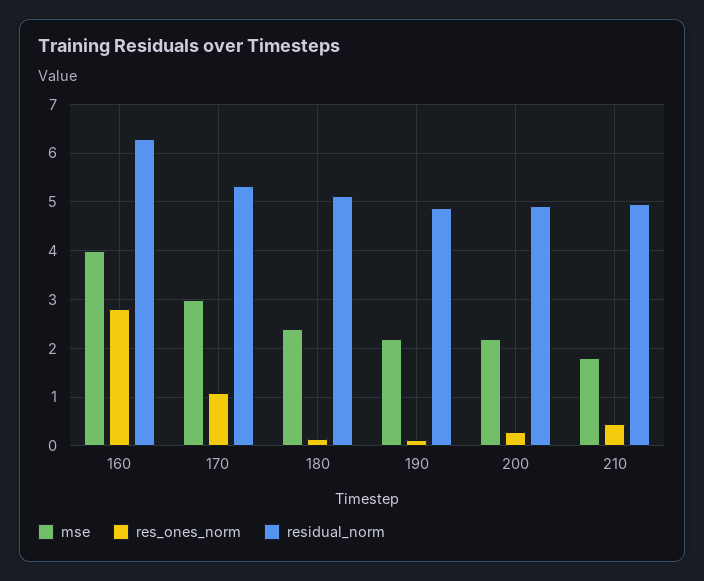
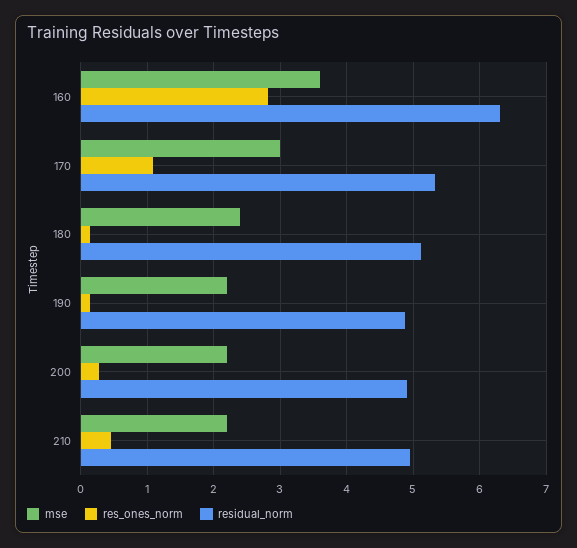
  {
    "mse": {
-     "160": 4,
+     "160": 3.6,
      "170": 3,
      "180": 2.4,
      "190": 2.2,
      "200": 2.2,
-     "210": 1.8
+     "210": 2.2
    },
    "res_ones_norm": {
      "160": 2.8,
      "170": 1.1,
      "180": 0.1,
      "190": 0.1,
      "200": 0.3,
      "210": 0.5
    },
    "residual_norm": {
      "160": 6.3,
      "170": 5.3,
      "180": 5.1,
      "190": 4.9,
      "200": 4.9,
      "210": 5
    }
  }

